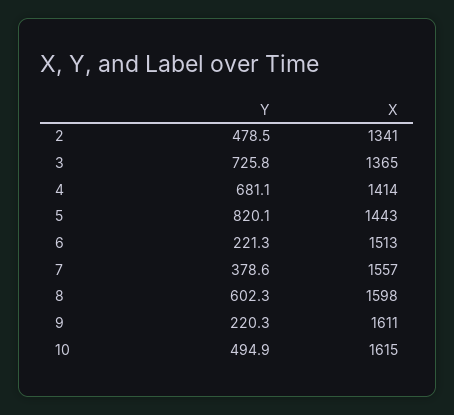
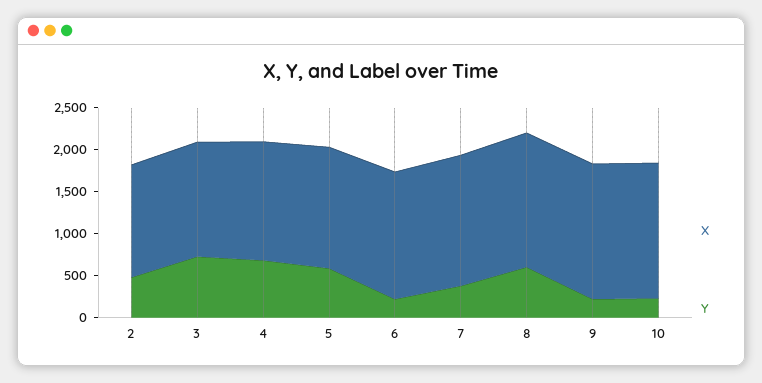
  {
    "Y": {
      "2": 478.5,
      "3": 725.8,
      "4": 681.1,
-     "5": 820.1,
+     "5": 600,
      "6": 221.3,
      "7": 378.6,
      "8": 602.3,
      "9": 220.3,
-     "10": 494.9
+     "10": 200
    },
    "X": {
      "2": 1341,
      "3": 1365,
      "4": 1414,
      "5": 1443,
      "6": 1513,
      "7": 1557,
      "8": 1598,
      "9": 1611,
      "10": 1615
    }
  }

